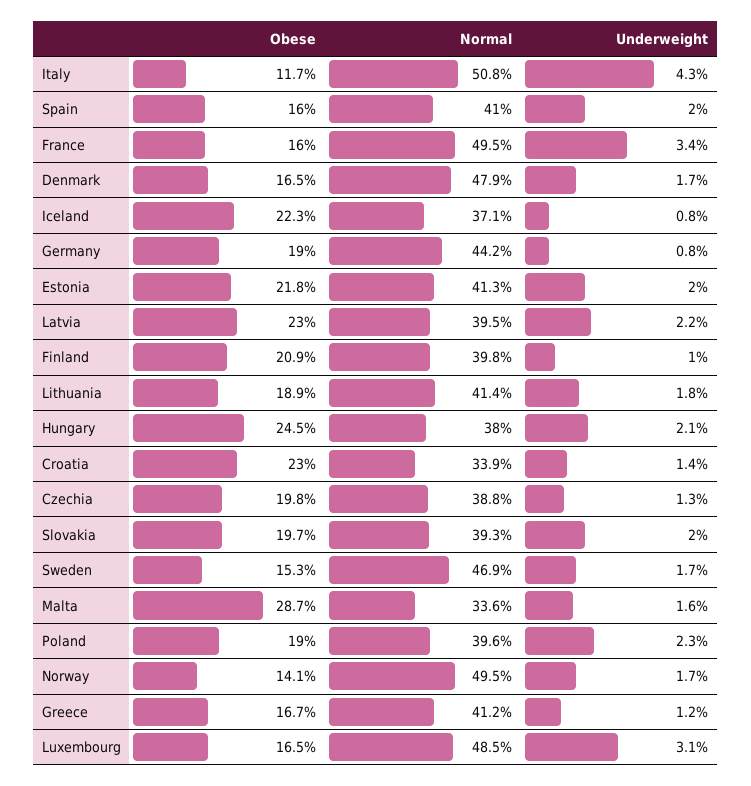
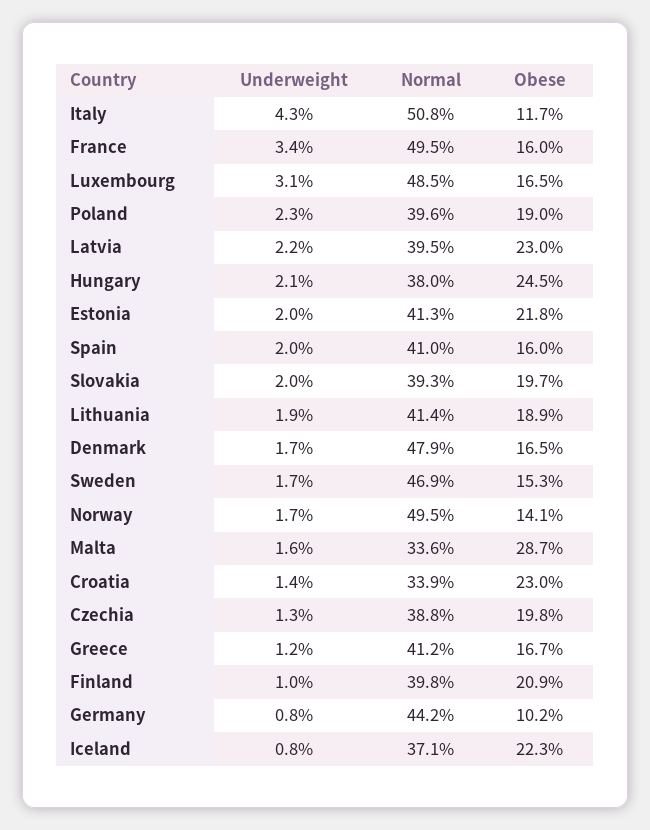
  {
    "Obese": {
      "Italy": 11.7,
      "Spain": 16,
      "France": 16,
      "Denmark": 16.5,
      "Iceland": 22.3,
-     "Germany": 19,
+     "Germany": 10.2,
      "Estonia": 21.8,
      "Latvia": 23,
      "Finland": 20.9,
      "Lithuania": 18.9,
      "Hungary": 24.5,
      "Croatia": 23,
      "Czechia": 19.8,
      "Slovakia": 19.7,
      "Sweden": 15.3,
      "Malta": 28.7,
      "Poland": 19,
      "Norway": 14.1,
      "Greece": 16.7,
      "Luxembourg": 16.5
    },
    "Normal": {
      "Italy": 50.8,
      "Spain": 41,
      "France": 49.5,
      "Denmark": 47.9,
      "Iceland": 37.1,
      "Germany": 44.2,
      "Estonia": 41.3,
      "Latvia": 39.5,
      "Finland": 39.8,
      "Lithuania": 41.4,
      "Hungary": 38,
      "Croatia": 33.9,
      "Czechia": 38.8,
      "Slovakia": 39.3,
      "Sweden": 46.9,
      "Malta": 33.6,
      "Poland": 39.6,
      "Norway": 49.5,
      "Greece": 41.2,
      "Luxembourg": 48.5
    },
    "Underweight": {
      "Italy": 4.3,
      "Spain": 2,
      "France": 3.4,
      "Denmark": 1.7,
      "Iceland": 0.8,
      "Germany": 0.8,
      "Estonia": 2,
      "Latvia": 2.2,
      "Finland": 1,
-     "Lithuania": 1.8,
+     "Lithuania": 1.9,
      "Hungary": 2.1,
      "Croatia": 1.4,
      "Czechia": 1.3,
      "Slovakia": 2,
      "Sweden": 1.7,
      "Malta": 1.6,
      "Poland": 2.3,
      "Norway": 1.7,
      "Greece": 1.2,
      "Luxembourg": 3.1
    }
  }

